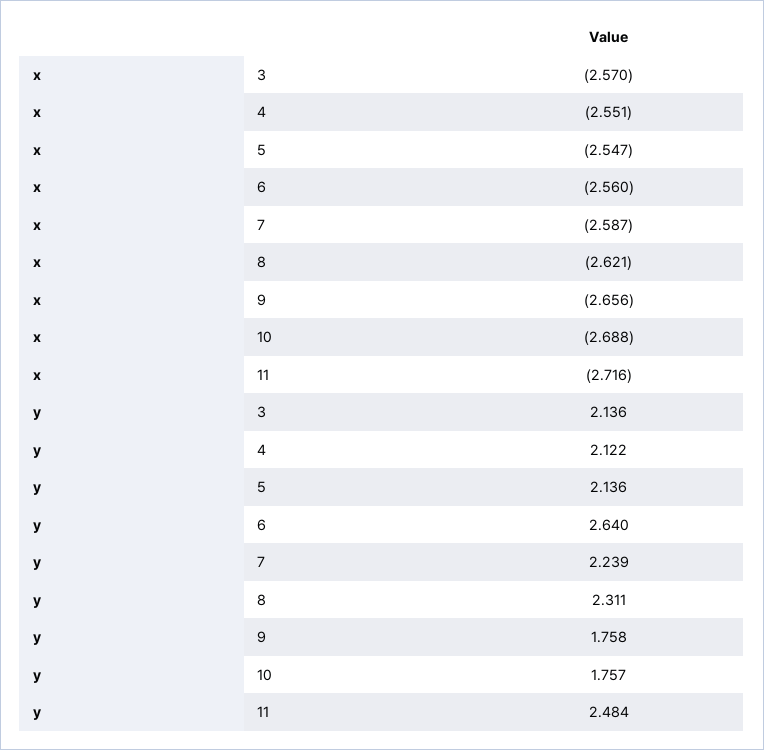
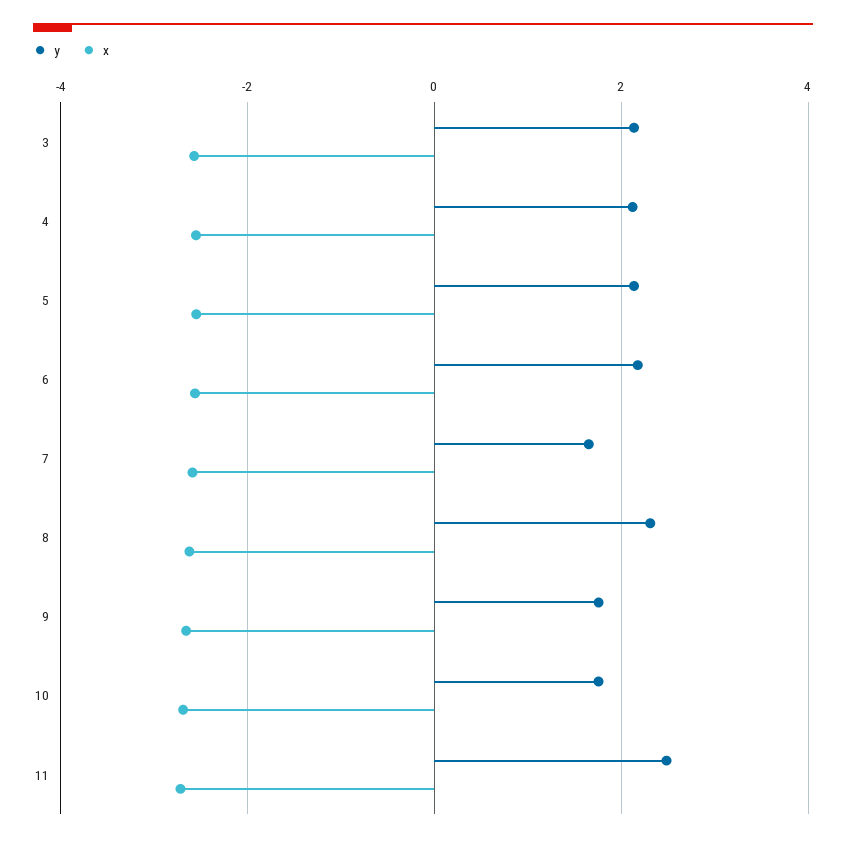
  {
    "x": {
      "3": -2.57,
      "4": -2.551,
      "5": -2.547,
      "6": -2.56,
      "7": -2.587,
      "8": -2.621,
      "9": -2.656,
      "10": -2.688,
      "11": -2.716
    },
    "y": {
      "3": 2.136,
      "4": 2.122,
      "5": 2.136,
-     "6": 2.64,
+     "6": 2.2,
-     "7": 2.239,
+     "7": 1.6,
      "8": 2.311,
      "9": 1.758,
      "10": 1.757,
      "11": 2.484
    }
  }

